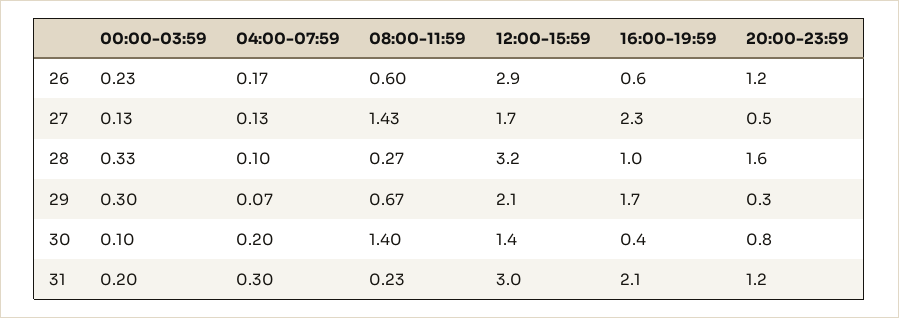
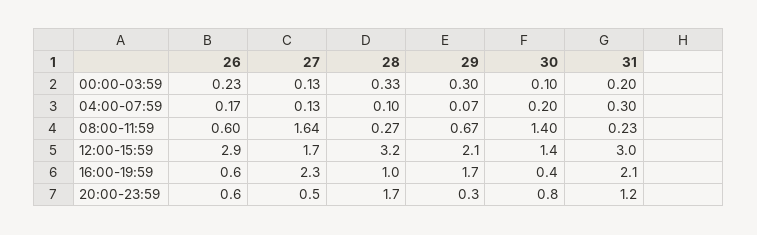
  {
    "00:00-03:59": {
      "26": 0.23,
      "27": 0.13,
      "28": 0.33,
      "29": 0.3,
      "30": 0.1,
      "31": 0.2
    },
    "04:00-07:59": {
      "26": 0.17,
      "27": 0.13,
      "28": 0.1,
      "29": 0.07,
      "30": 0.2,
      "31": 0.3
    },
    "08:00-11:59": {
      "26": 0.6,
-     "27": 1.43,
+     "27": 1.64,
      "28": 0.27,
      "29": 0.67,
      "30": 1.4,
      "31": 0.23
    },
    "12:00-15:59": {
      "26": 2.9,
      "27": 1.7,
      "28": 3.2,
      "29": 2.1,
      "30": 1.4,
      "31": 3
    },
    "16:00-19:59": {
      "26": 0.6,
      "27": 2.3,
      "28": 1,
      "29": 1.7,
      "30": 0.4,
      "31": 2.1
    },
    "20:00-23:59": {
-     "26": 1.2,
+     "26": 0.6,
      "27": 0.5,
-     "28": 1.6,
+     "28": 1.7,
      "29": 0.3,
      "30": 0.8,
      "31": 1.2
    }
  }

